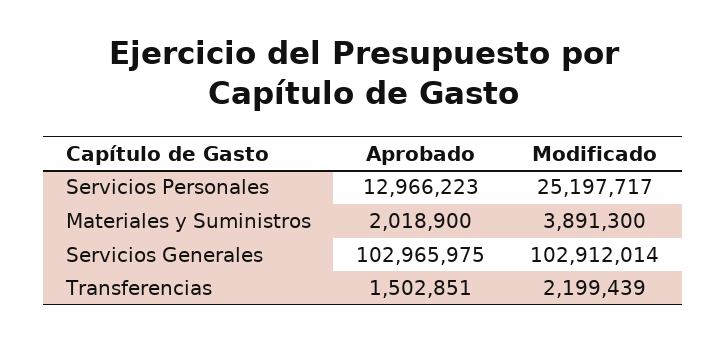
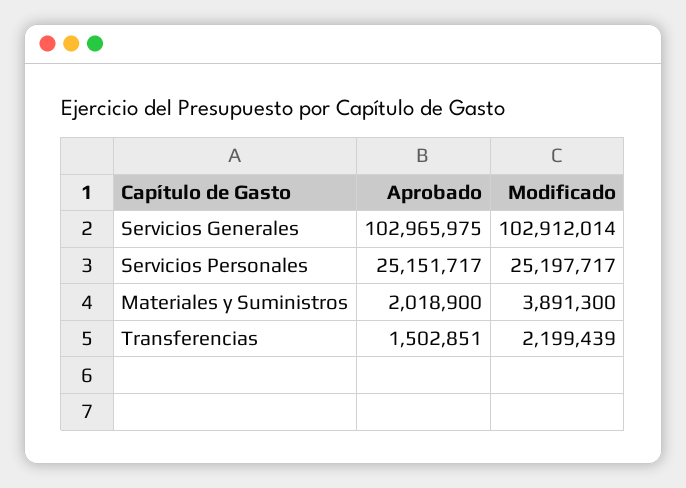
  {
    "Aprobado": {
-     "Servicios Personales": 12966223,
+     "Servicios Personales": 25151717,
      "Materiales y Suministros": 2018900,
      "Servicios Generales": 102965975,
      "Transferencias": 1502851
    },
    "Modificado": {
      "Servicios Personales": 25197717,
      "Materiales y Suministros": 3891300,
      "Servicios Generales": 102912014,
      "Transferencias": 2199439
    }
  }

